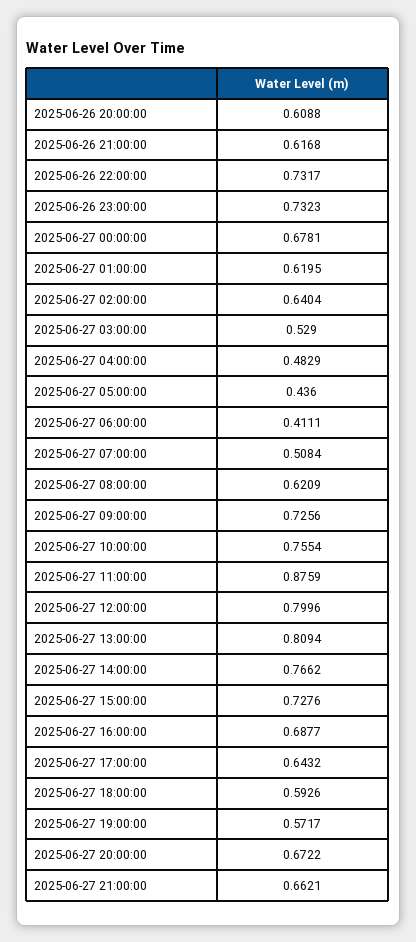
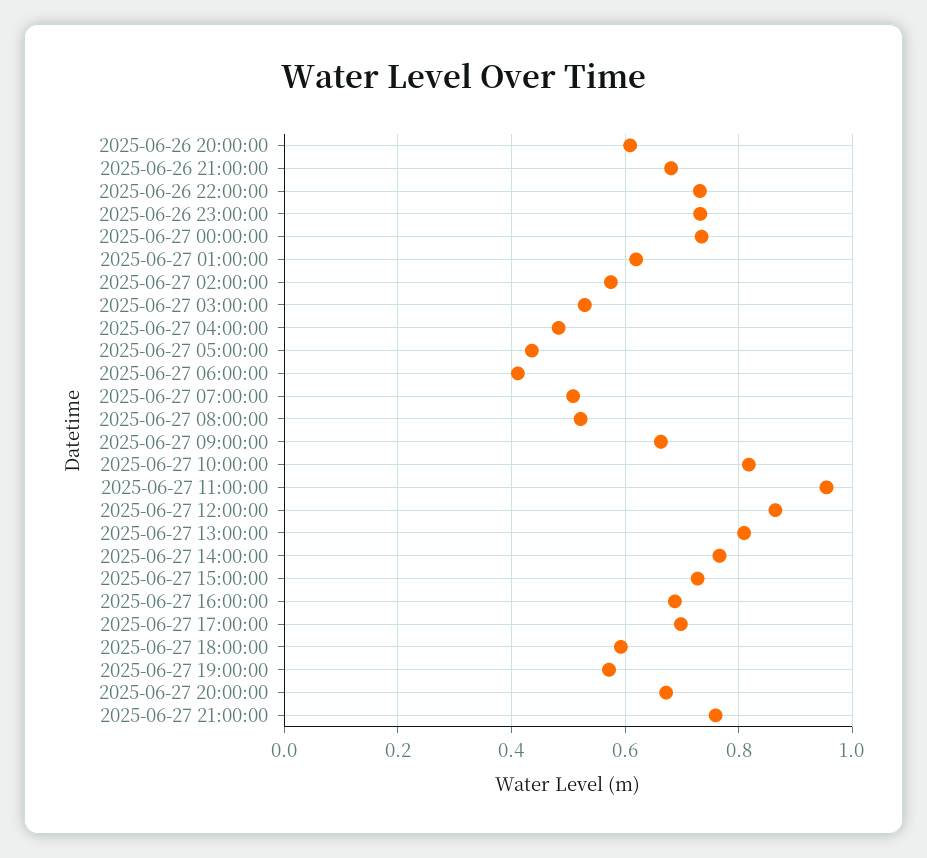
  {
    "2025-06-26 20:00:00": 0.6088,
-   "2025-06-26 21:00:00": 0.6168,
+   "2025-06-26 21:00:00": 0.68,
    "2025-06-26 22:00:00": 0.7317,
    "2025-06-26 23:00:00": 0.7323,
-   "2025-06-27 00:00:00": 0.6781,
+   "2025-06-27 00:00:00": 0.74,
    "2025-06-27 01:00:00": 0.6195,
-   "2025-06-27 02:00:00": 0.6404,
+   "2025-06-27 02:00:00": 0.58,
    "2025-06-27 03:00:00": 0.529,
    "2025-06-27 04:00:00": 0.4829,
    "2025-06-27 05:00:00": 0.436,
    "2025-06-27 06:00:00": 0.4111,
    "2025-06-27 07:00:00": 0.5084,
-   "2025-06-27 08:00:00": 0.6209,
+   "2025-06-27 08:00:00": 0.52,
-   "2025-06-27 09:00:00": 0.7256,
+   "2025-06-27 09:00:00": 0.66,
-   "2025-06-27 10:00:00": 0.7554,
+   "2025-06-27 10:00:00": 0.82,
-   "2025-06-27 11:00:00": 0.8759,
+   "2025-06-27 11:00:00": 0.96,
-   "2025-06-27 12:00:00": 0.7996,
+   "2025-06-27 12:00:00": 0.86,
    "2025-06-27 13:00:00": 0.8094,
    "2025-06-27 14:00:00": 0.7662,
    "2025-06-27 15:00:00": 0.7276,
    "2025-06-27 16:00:00": 0.6877,
-   "2025-06-27 17:00:00": 0.6432,
+   "2025-06-27 17:00:00": 0.7,
    "2025-06-27 18:00:00": 0.5926,
    "2025-06-27 19:00:00": 0.5717,
    "2025-06-27 20:00:00": 0.6722,
-   "2025-06-27 21:00:00": 0.6621
+   "2025-06-27 21:00:00": 0.76
  }

